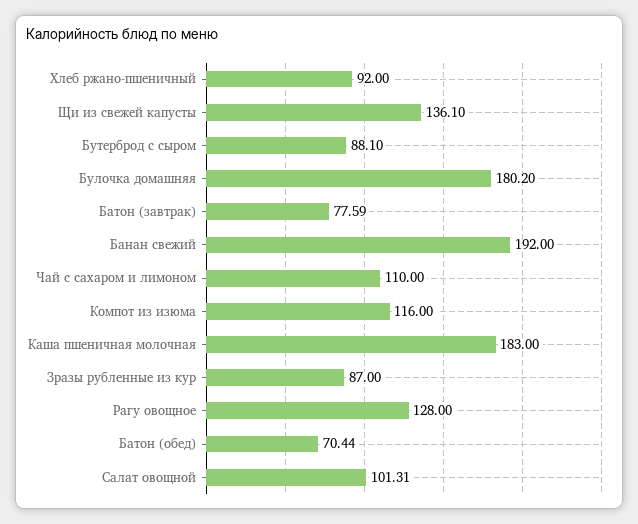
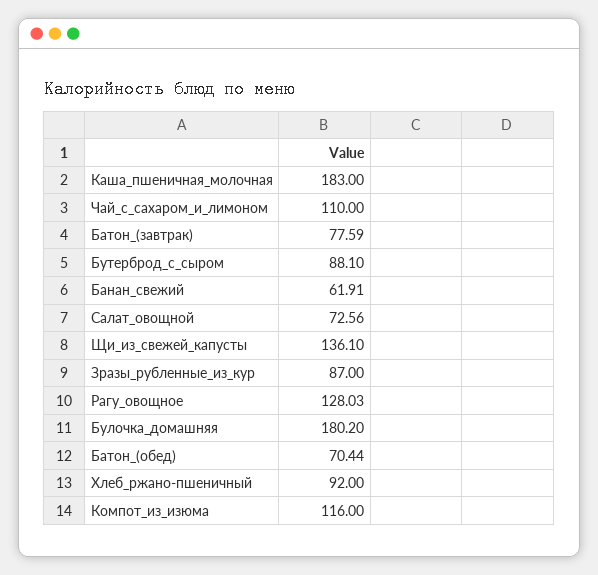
  {
    "Хлеб ржано-пшеничный": 92,
    "Щи из свежей капусты": 136.1,
    "Бутерброд с сыром": 88.1,
    "Булочка домашняя": 180.2,
    "Батон (завтрак)": 77.59,
-   "Банан свежий": 192,
+   "Банан свежий": 61.91,
    "Чай с сахаром и лимоном": 110,
    "Компот из изюма": 116,
    "Каша пшеничная молочная": 183,
    "Зразы рубленные из кур": 87,
-   "Рагу овощное": 128,
+   "Рагу овощное": 128.03,
    "Батон (обед)": 70.44,
-   "Салат овощной": 101.31
+   "Салат овощной": 72.56
  }

